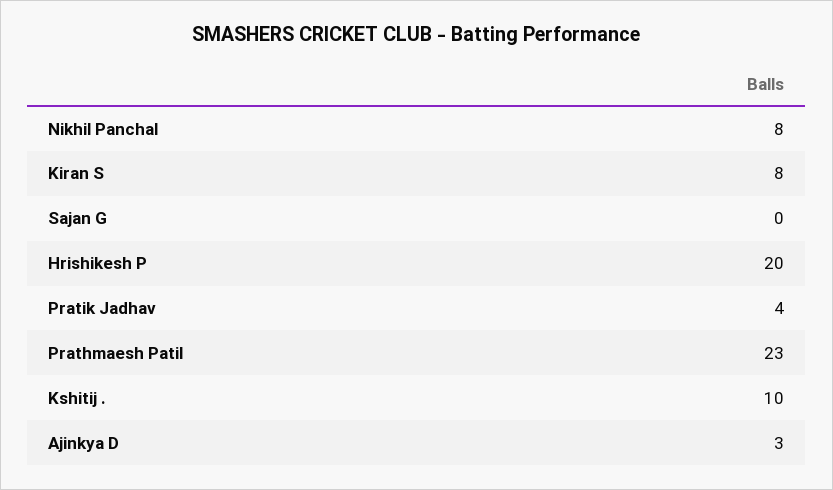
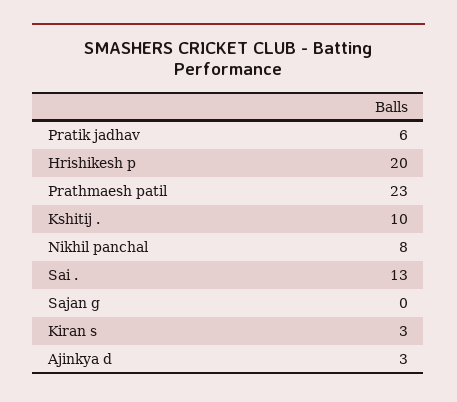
  {
    "Nikhil Panchal": 8,
-   "Kiran S": 8,
+   "Kiran S": 3,
    "Sajan G": 0,
    "Hrishikesh P": 20,
-   "Pratik Jadhav": 4,
+   "Pratik Jadhav": 6,
    "Prathmaesh Patil": 23,
    "Kshitij .": 10,
-   "Ajinkya D": 3
+   "Ajinkya D": 3,
+   "Sai .": 13
  }

